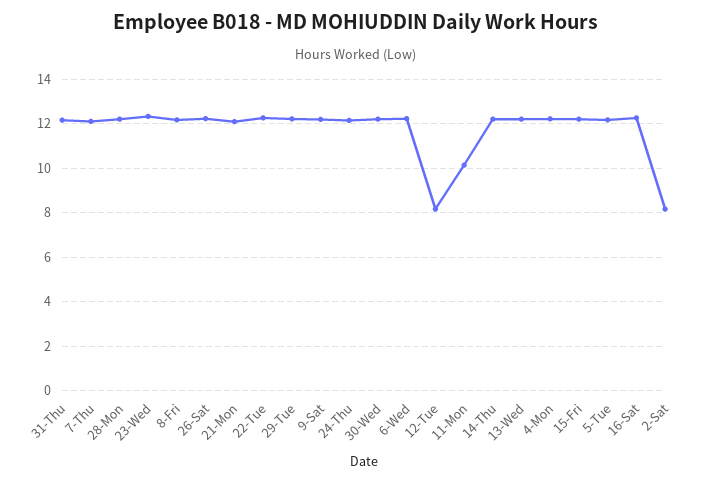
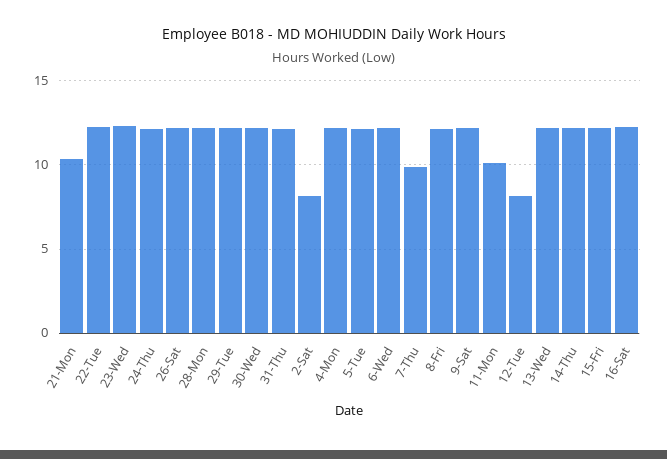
  {
    "31-Thu": 12,
-   "7-Thu": 12,
+   "7-Thu": 10,
    "28-Mon": 12,
    "23-Wed": 12.5,
    "8-Fri": 12,
    "26-Sat": 12,
-   "21-Mon": 12,
+   "21-Mon": 10.5,
    "22-Tue": 12.5,
    "29-Tue": 12,
    "9-Sat": 12,
    "24-Thu": 12,
    "30-Wed": 12,
    "6-Wed": 12,
    "12-Tue": 8,
    "11-Mon": 10,
    "14-Thu": 12,
    "13-Wed": 12,
    "4-Mon": 12,
    "15-Fri": 12,
    "5-Tue": 12,
    "16-Sat": 12.5,
    "2-Sat": 8
  }

